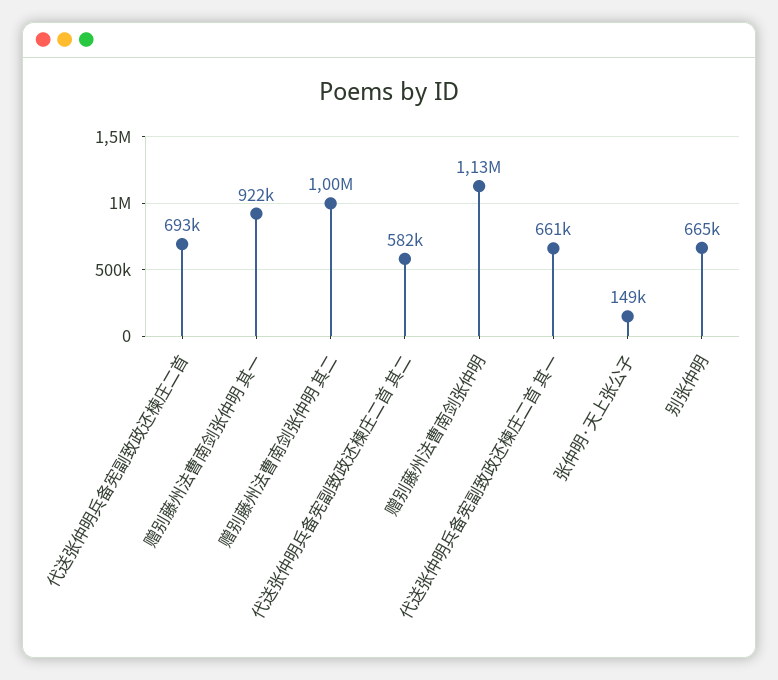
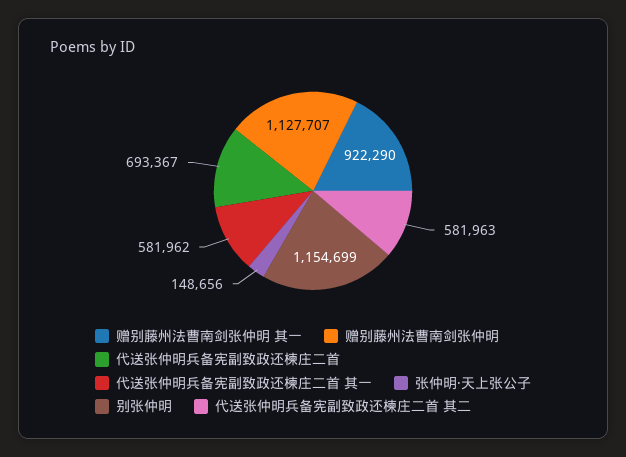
  {
    "代送张仲明兵备宪副致政还楝庄二首": 693367,
    "赠别藤州法曹南剑张仲明 其一": 922290,
-   "赠别藤州法曹南剑张仲明 其二": 1000000,
    "代送张仲明兵备宪副致政还楝庄二首 其二": 581963,
    "赠别藤州法曹南剑张仲明": 1127707,
-   "代送张仲明兵备宪副致政还楝庄二首 其一": 661000,
+   "代送张仲明兵备宪副致政还楝庄二首 其一": 581962,
    "张仲明·天上张公子": 148656,
-   "别张仲明": 665000
+   "别张仲明": 1154699
  }

